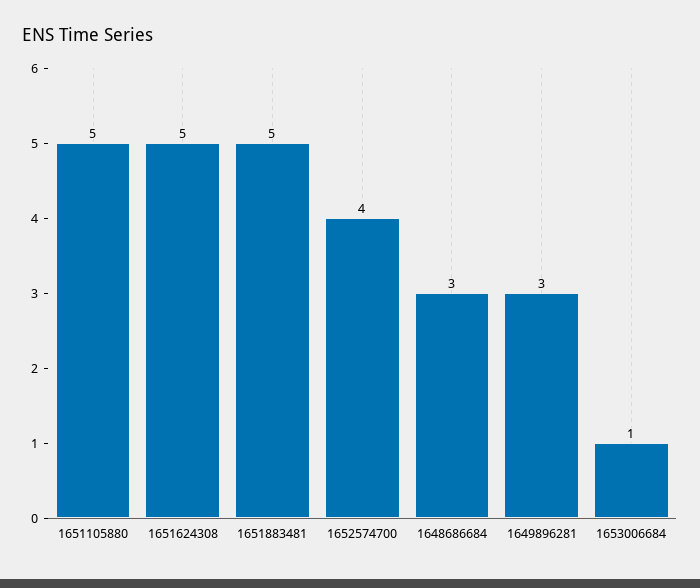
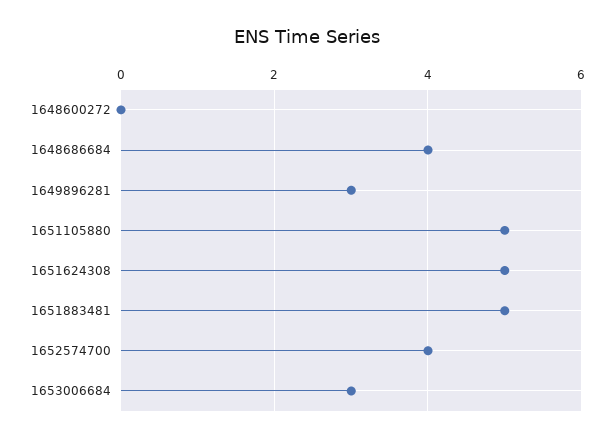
  {
    "1651105880": 5,
    "1651624308": 5,
    "1651883481": 5,
    "1652574700": 4,
-   "1648686684": 3,
+   "1648686684": 4,
    "1649896281": 3,
-   "1653006684": 1
+   "1653006684": 3,
+   "1648600272": 0
  }

